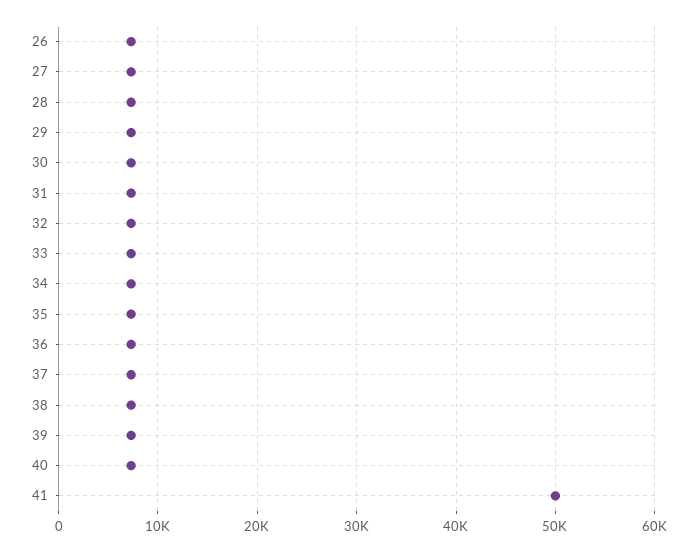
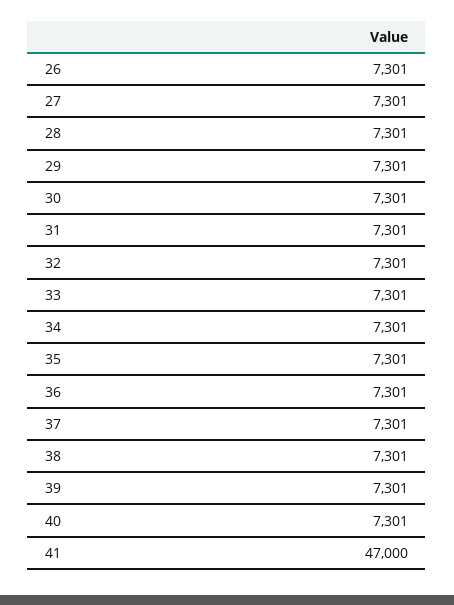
  {
    "26": 7301,
    "27": 7301,
    "28": 7301,
    "29": 7301,
    "30": 7301,
    "31": 7301,
    "32": 7301,
    "33": 7301,
    "34": 7301,
    "35": 7301,
    "36": 7301,
    "37": 7301,
    "38": 7301,
    "39": 7301,
    "40": 7301,
-   "41": 50000
+   "41": 47000
  }

